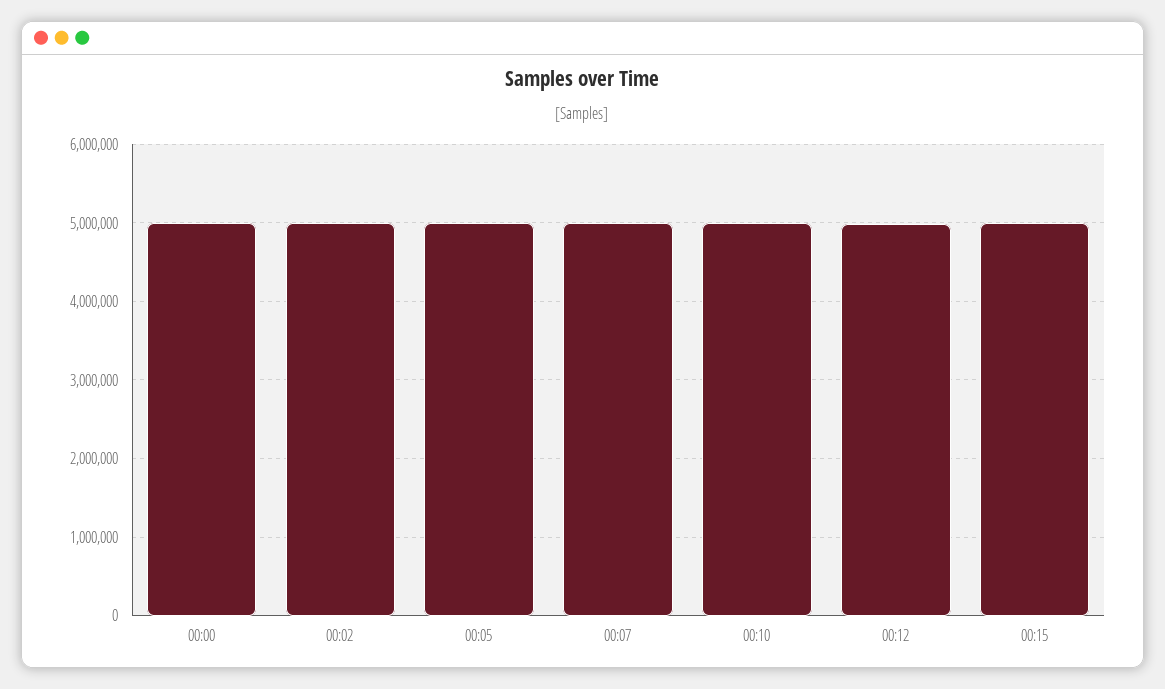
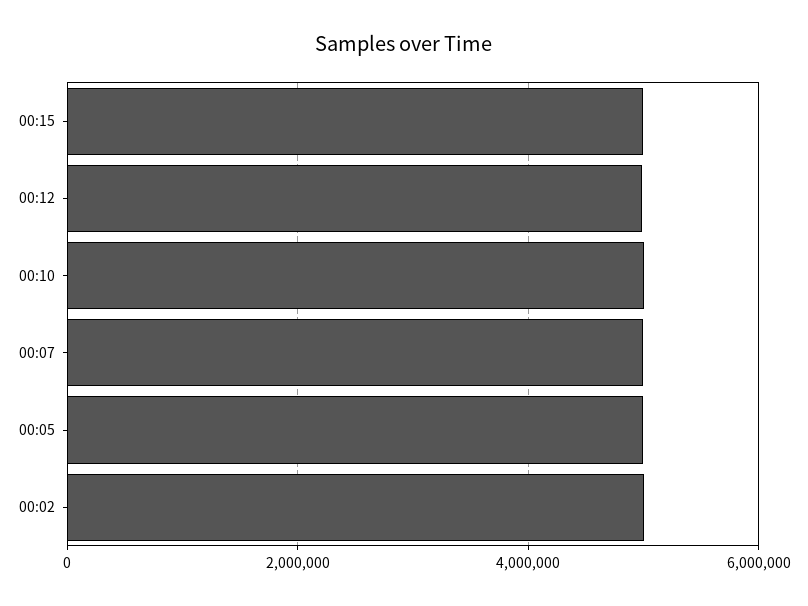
  {
-   "00:00": 5000000,
    "00:02": 5000000,
    "00:05": 5000000,
    "00:07": 5000000,
    "00:10": 5000000,
    "00:12": 5000000,
    "00:15": 5000000
  }

